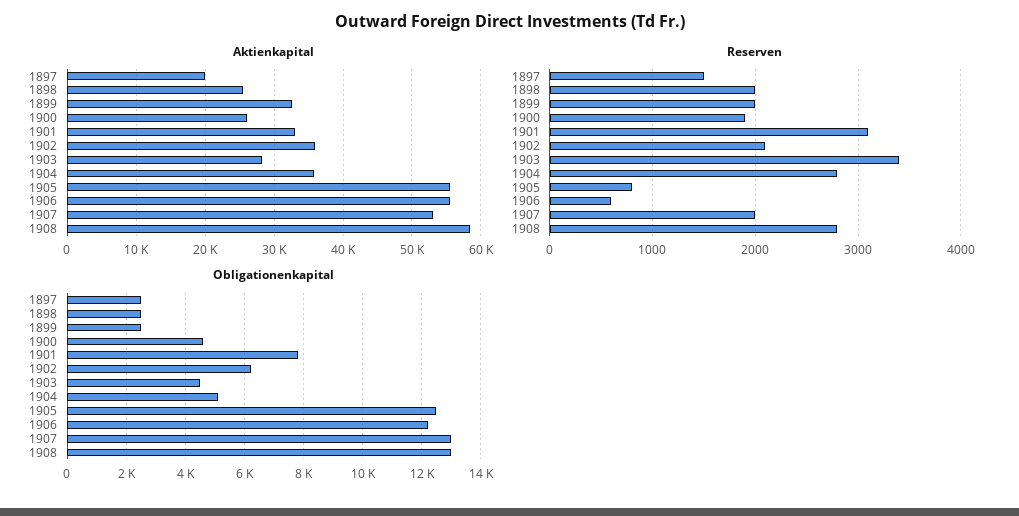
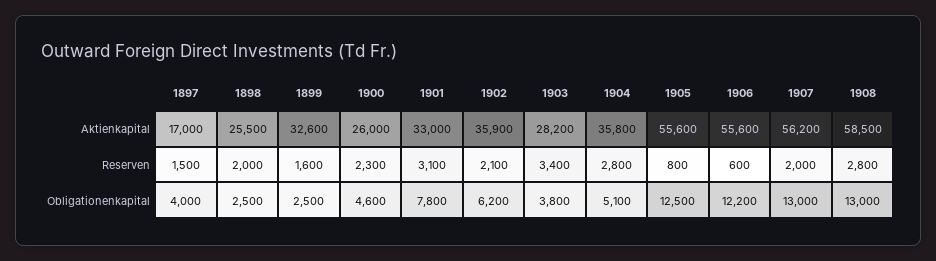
  {
    "Aktienkapital": {
-     "1897": 20000,
+     "1897": 17000,
      "1898": 25500,
      "1899": 32600,
      "1900": 26000,
      "1901": 33000,
      "1902": 35900,
      "1903": 28200,
      "1904": 35800,
      "1905": 55600,
      "1906": 55600,
-     "1907": 53000,
+     "1907": 56200,
      "1908": 58500
    },
    "Reserven": {
      "1897": 1500,
      "1898": 2000,
-     "1899": 2000,
+     "1899": 1600,
-     "1900": 1900,
+     "1900": 2300,
      "1901": 3100,
      "1902": 2100,
      "1903": 3400,
      "1904": 2800,
      "1905": 800,
      "1906": 600,
      "1907": 2000,
      "1908": 2800
    },
    "Obligationenkapital": {
-     "1897": 2500,
+     "1897": 4000,
      "1898": 2500,
      "1899": 2500,
      "1900": 4600,
      "1901": 7800,
      "1902": 6200,
-     "1903": 4500,
+     "1903": 3800,
      "1904": 5100,
      "1905": 12500,
      "1906": 12200,
      "1907": 13000,
      "1908": 13000
    }
  }

